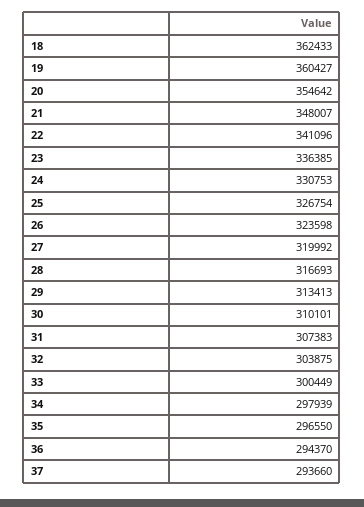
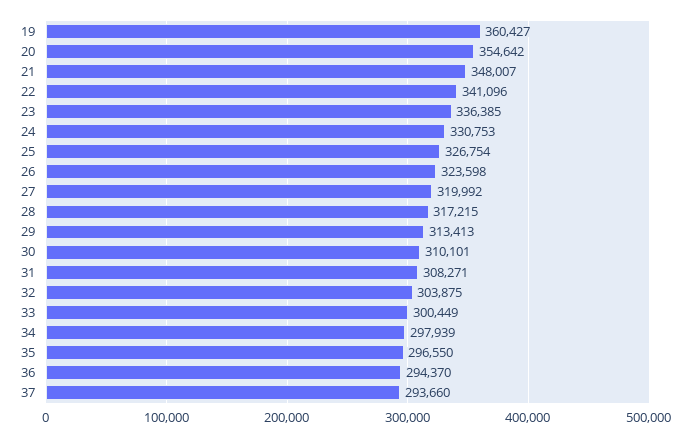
  {
-   "18": 362433,
    "19": 360427,
    "20": 354642,
    "21": 348007,
    "22": 341096,
    "23": 336385,
    "24": 330753,
    "25": 326754,
    "26": 323598,
    "27": 319992,
-   "28": 316693,
+   "28": 317215,
    "29": 313413,
    "30": 310101,
-   "31": 307383,
+   "31": 308271,
    "32": 303875,
    "33": 300449,
    "34": 297939,
    "35": 296550,
    "36": 294370,
    "37": 293660
  }

